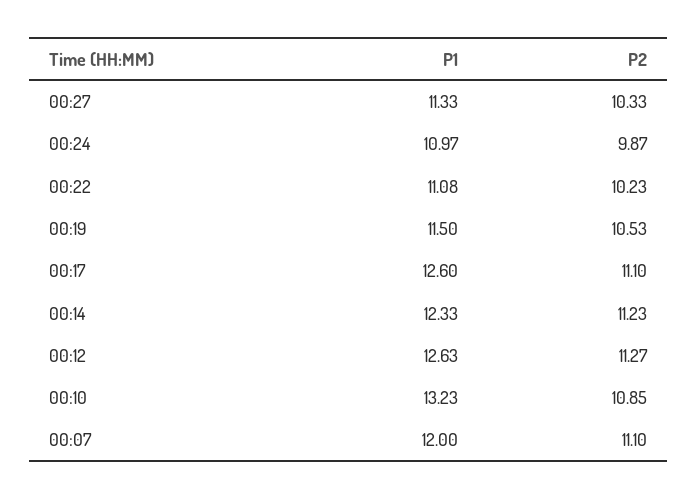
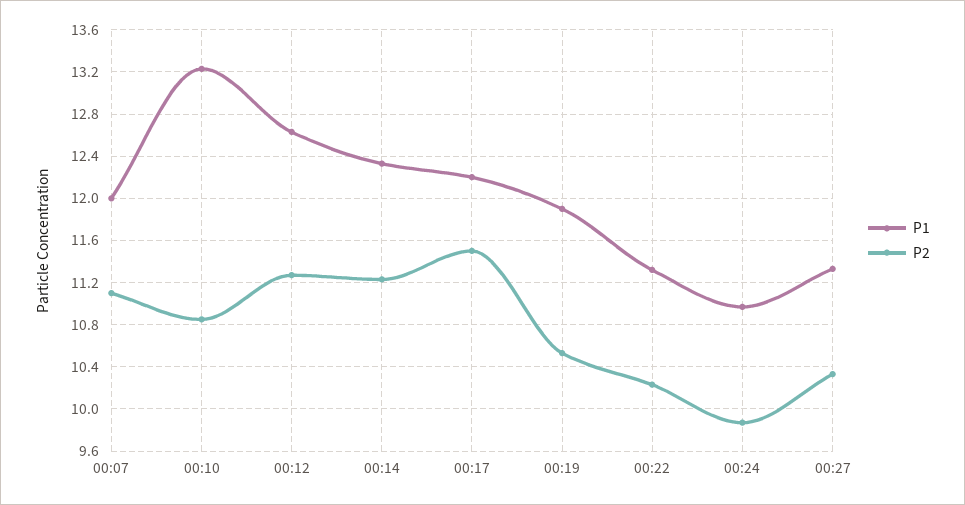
  {
    "P1": {
      "00:27": 11.33,
      "00:24": 10.97,
-     "00:22": 11.08,
+     "00:22": 11.3,
-     "00:19": 11.5,
+     "00:19": 11.9,
-     "00:17": 12.6,
+     "00:17": 12.2,
      "00:14": 12.33,
      "00:12": 12.63,
      "00:10": 13.23,
      "00:07": 12
    },
    "P2": {
      "00:27": 10.33,
      "00:24": 9.87,
      "00:22": 10.23,
      "00:19": 10.53,
-     "00:17": 11.1,
+     "00:17": 11.5,
      "00:14": 11.23,
      "00:12": 11.27,
      "00:10": 10.85,
      "00:07": 11.1
    }
  }

